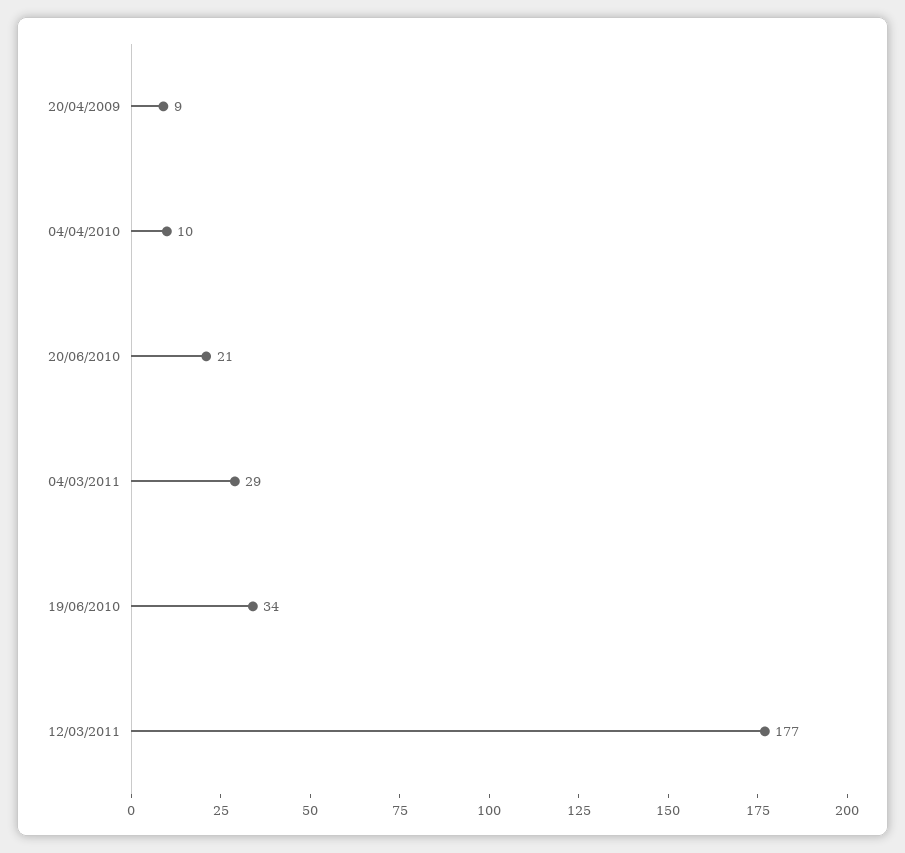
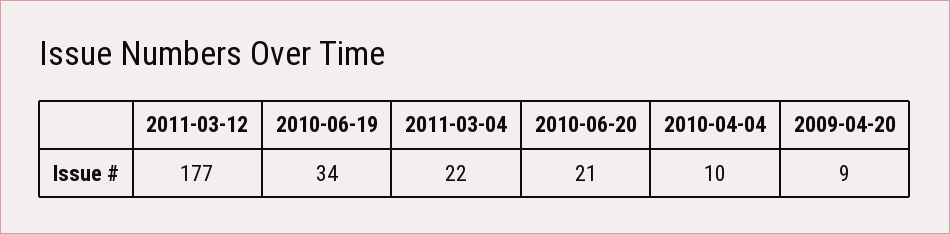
  {
    "20/04/2009": 9,
    "04/04/2010": 10,
    "20/06/2010": 21,
-   "04/03/2011": 29,
+   "04/03/2011": 22,
    "19/06/2010": 34,
    "12/03/2011": 177
  }

